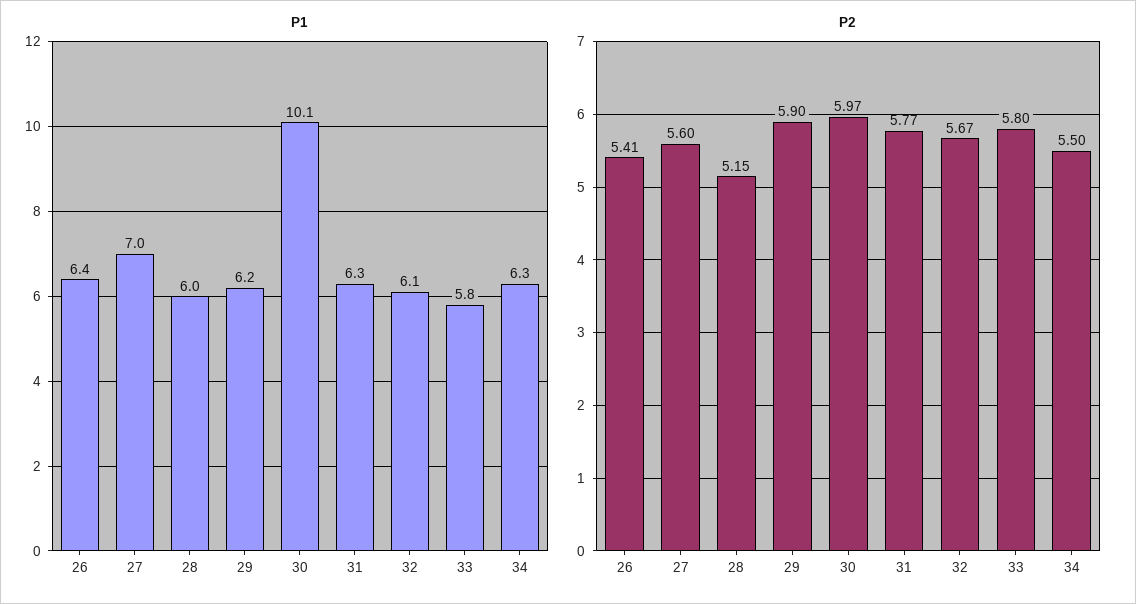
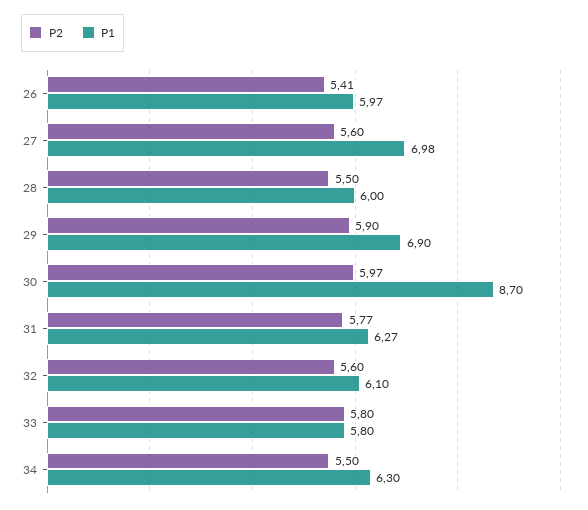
  {
    "P1": {
-     "26": 6.4,
+     "26": 5.97,
      "27": 6.98,
      "28": 6,
-     "29": 6.2,
+     "29": 6.9,
-     "30": 10.1,
+     "30": 8.7,
      "31": 6.27,
      "32": 6.1,
      "33": 5.8,
      "34": 6.3
    },
    "P2": {
      "26": 5.41,
      "27": 5.6,
-     "28": 5.15,
+     "28": 5.5,
      "29": 5.9,
      "30": 5.97,
      "31": 5.77,
-     "32": 5.67,
+     "32": 5.6,
      "33": 5.8,
      "34": 5.5
    }
  }

